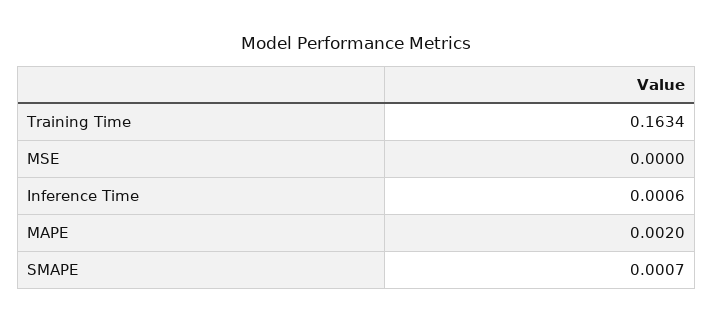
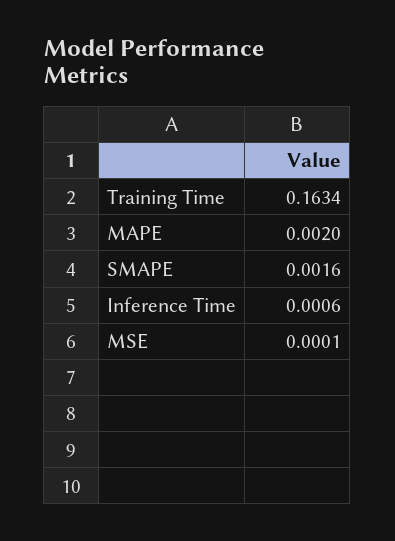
  {
    "Training Time": 0.1634,
-   "MSE": 0,
+   "MSE": 0.0001,
    "Inference Time": 0.0006,
    "MAPE": 0.002,
-   "SMAPE": 0.0007
+   "SMAPE": 0.0016
  }

